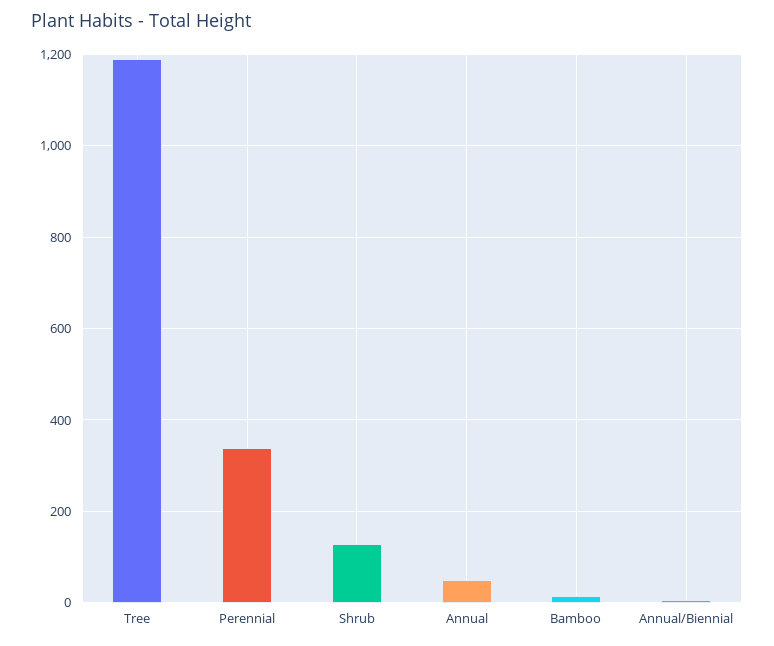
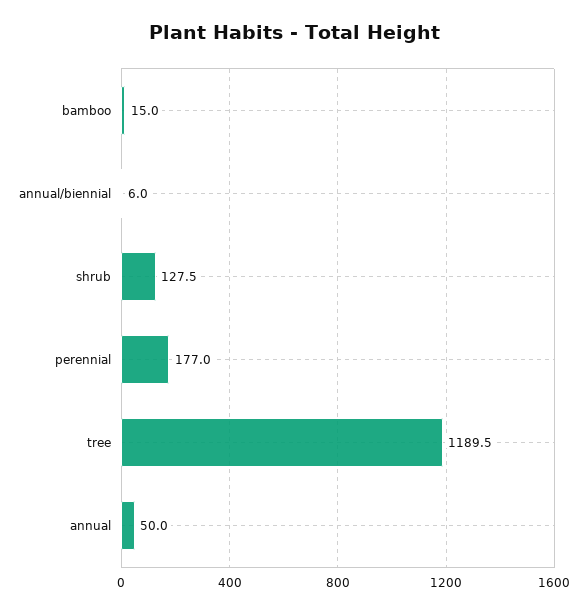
  {
    "Tree": 1189.5,
-   "Perennial": 340,
+   "Perennial": 177,
    "Shrub": 127.5,
    "Annual": 50,
    "Bamboo": 15,
    "Annual/Biennial": 6
  }

